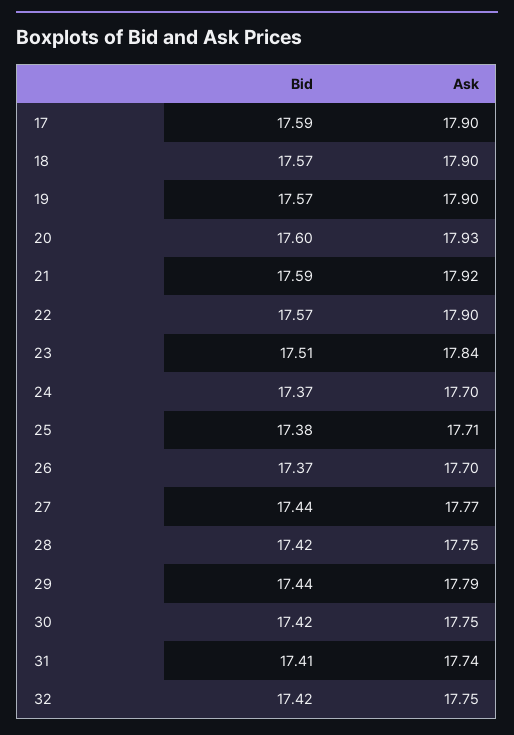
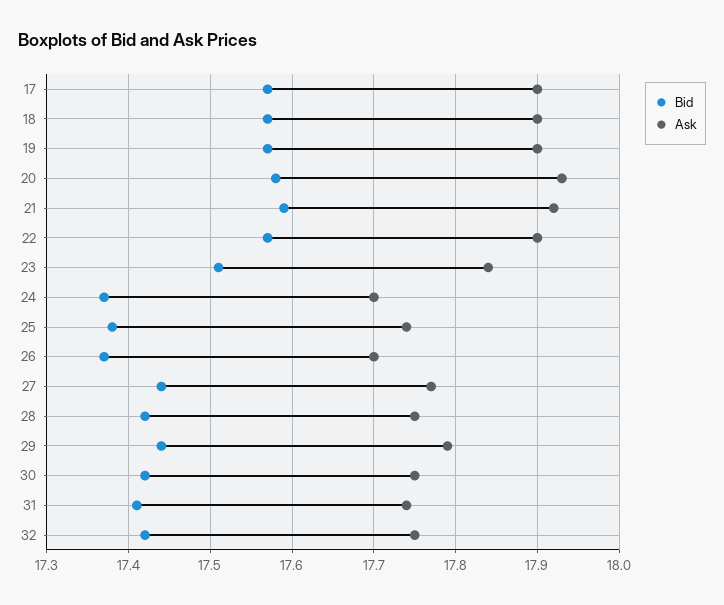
  {
    "Bid": {
-     "17": 17.59,
+     "17": 17.57,
      "18": 17.57,
      "19": 17.57,
-     "20": 17.6,
+     "20": 17.58,
      "21": 17.59,
      "22": 17.57,
      "23": 17.51,
      "24": 17.37,
      "25": 17.38,
      "26": 17.37,
      "27": 17.44,
      "28": 17.42,
      "29": 17.44,
      "30": 17.42,
      "31": 17.41,
      "32": 17.42
    },
    "Ask": {
      "17": 17.9,
      "18": 17.9,
      "19": 17.9,
      "20": 17.93,
      "21": 17.92,
      "22": 17.9,
      "23": 17.84,
      "24": 17.7,
-     "25": 17.71,
+     "25": 17.74,
      "26": 17.7,
      "27": 17.77,
      "28": 17.75,
      "29": 17.79,
      "30": 17.75,
      "31": 17.74,
      "32": 17.75
    }
  }

